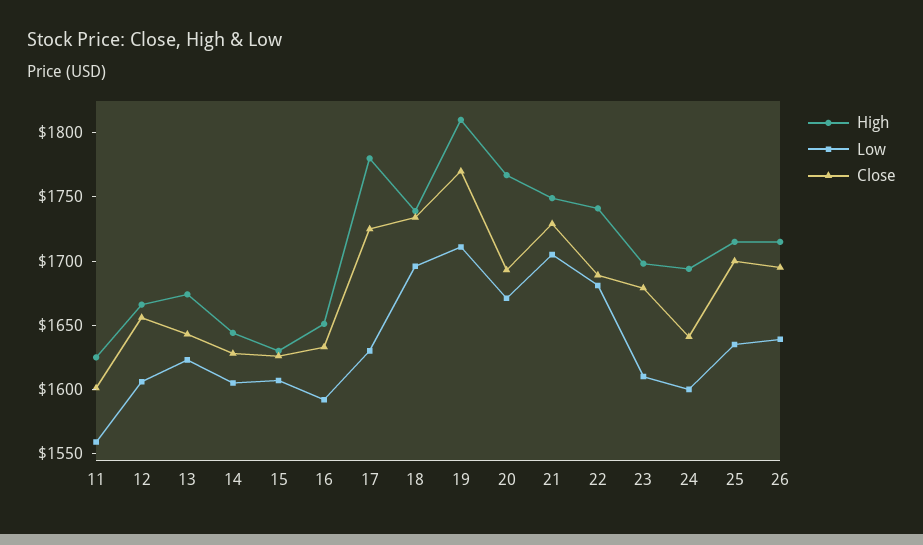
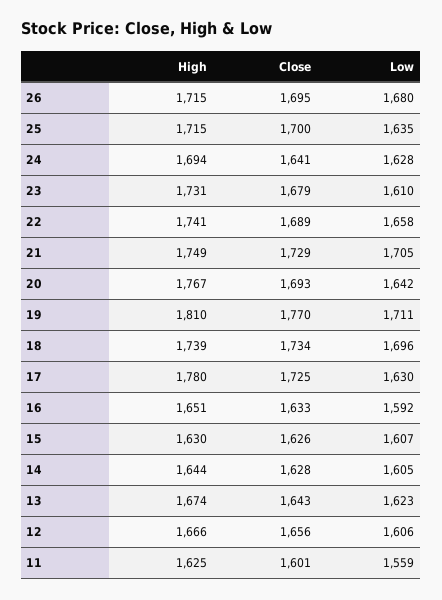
  {
    "High": {
      "11": 1625,
      "12": 1666,
      "13": 1674,
      "14": 1644,
      "15": 1630,
      "16": 1651,
      "17": 1780,
      "18": 1739,
      "19": 1810,
      "20": 1767,
      "21": 1749,
      "22": 1741,
-     "23": 1700,
+     "23": 1731,
      "24": 1694,
      "25": 1715,
      "26": 1715
    },
    "Low": {
      "11": 1559,
      "12": 1606,
      "13": 1623,
      "14": 1605,
      "15": 1607,
      "16": 1592,
      "17": 1630,
      "18": 1696,
      "19": 1711,
-     "20": 1670,
+     "20": 1642,
      "21": 1705,
-     "22": 1680,
+     "22": 1658,
      "23": 1610,
-     "24": 1600,
+     "24": 1628,
      "25": 1635,
-     "26": 1640
+     "26": 1680
    },
    "Close": {
      "11": 1601,
      "12": 1656,
      "13": 1643,
      "14": 1628,
      "15": 1626,
      "16": 1633,
      "17": 1725,
      "18": 1734,
      "19": 1770,
      "20": 1693,
      "21": 1729,
      "22": 1689,
      "23": 1679,
      "24": 1641,
      "25": 1700,
      "26": 1695
    }
  }

